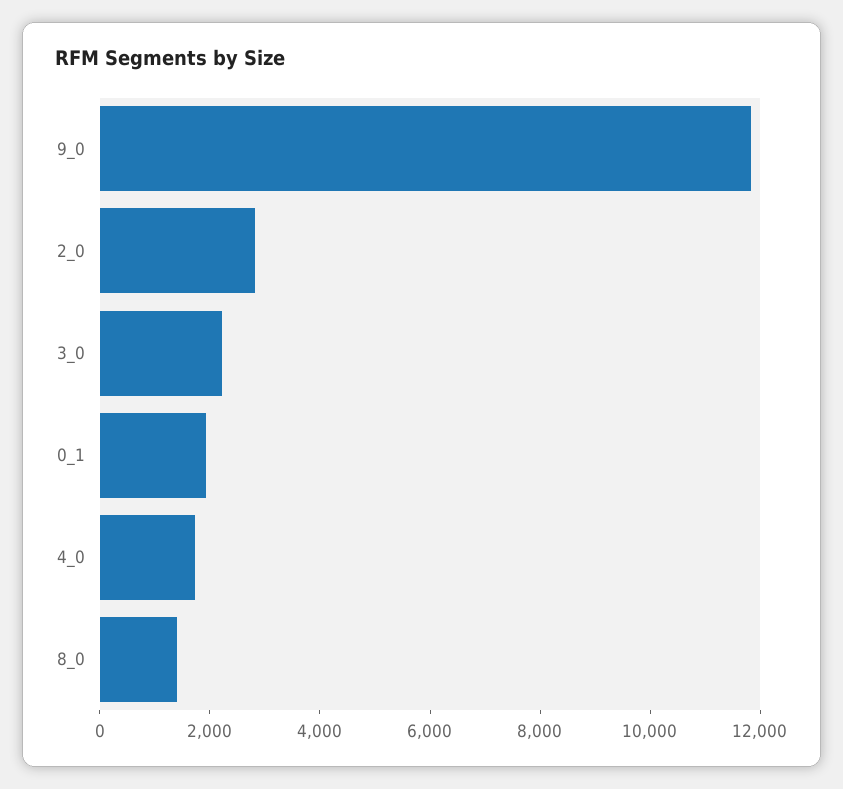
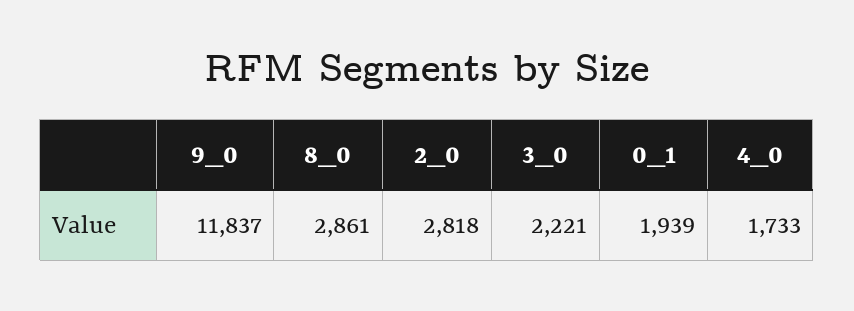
  {
    "9_0": 11837,
    "2_0": 2818,
    "3_0": 2221,
    "0_1": 1939,
    "4_0": 1733,
-   "8_0": 1500
+   "8_0": 2861
  }

